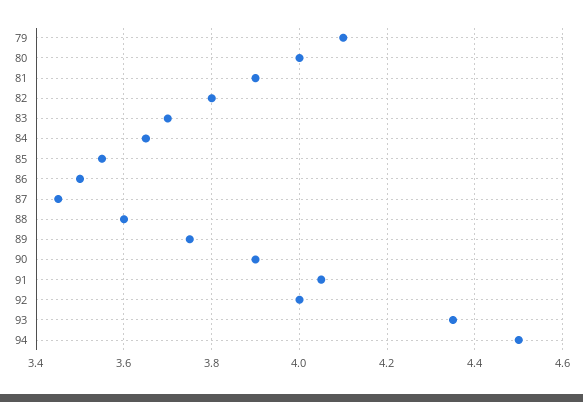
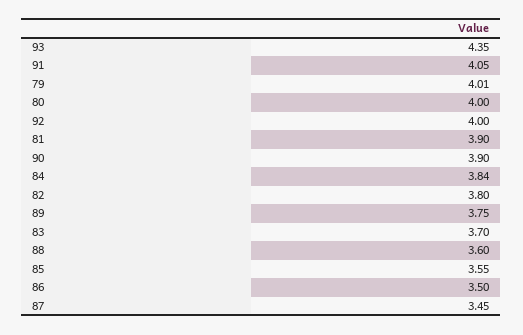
  {
-   "79": 4.1,
+   "79": 4.01,
    "80": 4,
    "81": 3.9,
    "82": 3.8,
    "83": 3.7,
-   "84": 3.65,
+   "84": 3.84,
    "85": 3.55,
    "86": 3.5,
    "87": 3.45,
    "88": 3.6,
    "89": 3.75,
    "90": 3.9,
    "91": 4.05,
    "92": 4,
-   "93": 4.35,
+   "93": 4.35
-   "94": 4.5
  }

